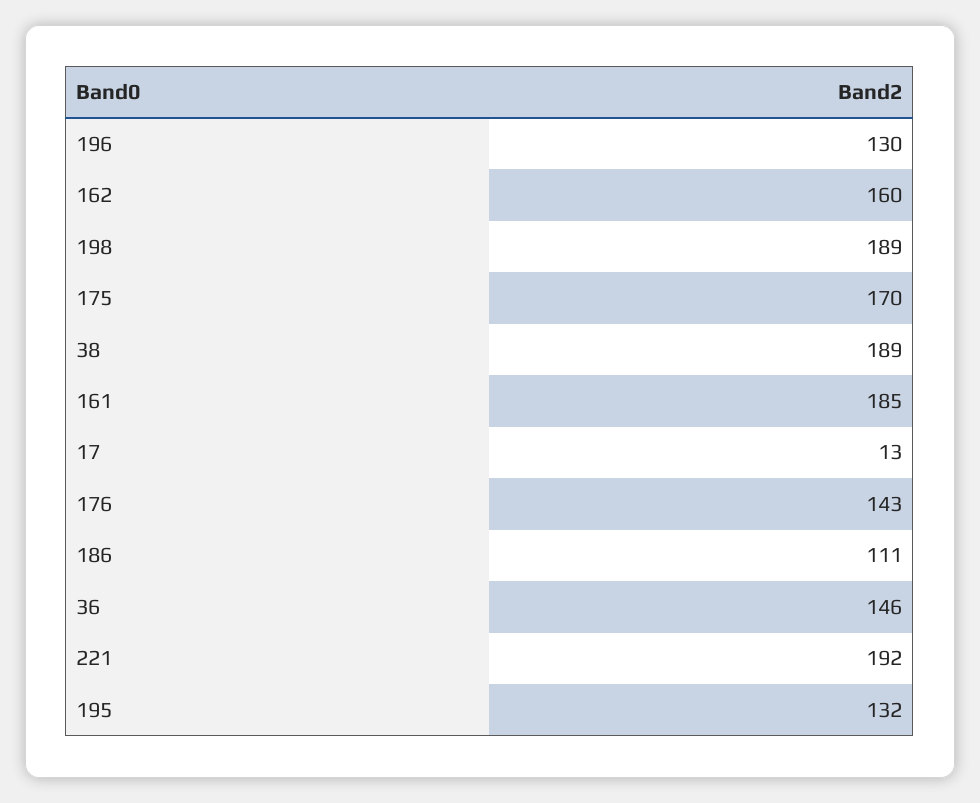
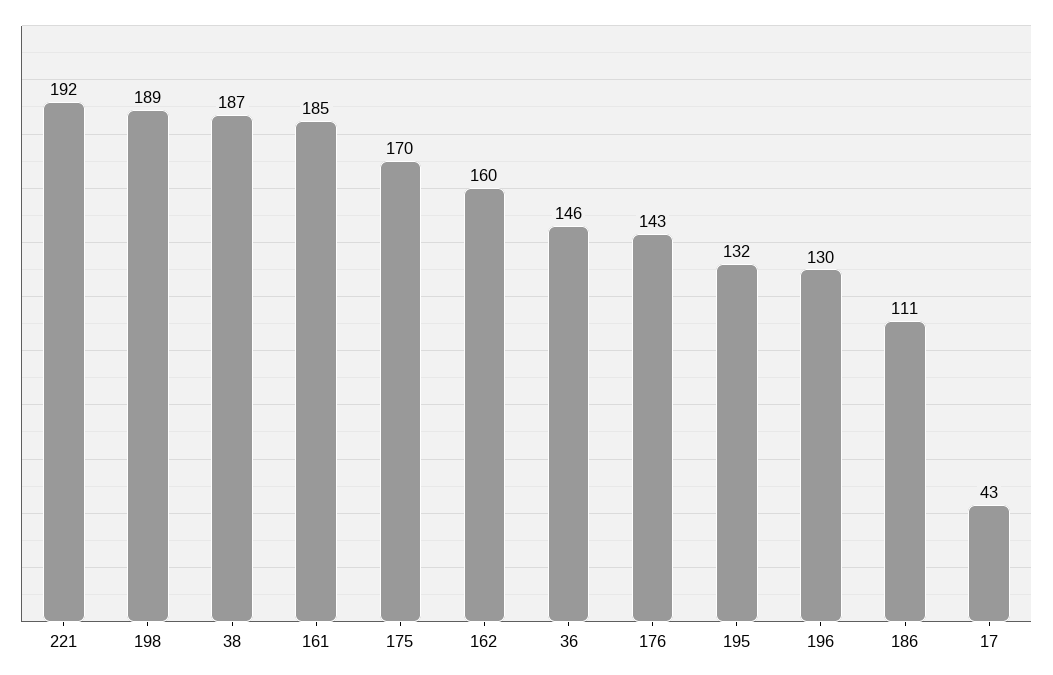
  {
    "196": 130,
    "162": 160,
    "198": 189,
    "175": 170,
-   "38": 189,
+   "38": 187,
    "161": 185,
-   "17": 13,
+   "17": 43,
    "176": 143,
    "186": 111,
    "36": 146,
    "221": 192,
    "195": 132
  }

